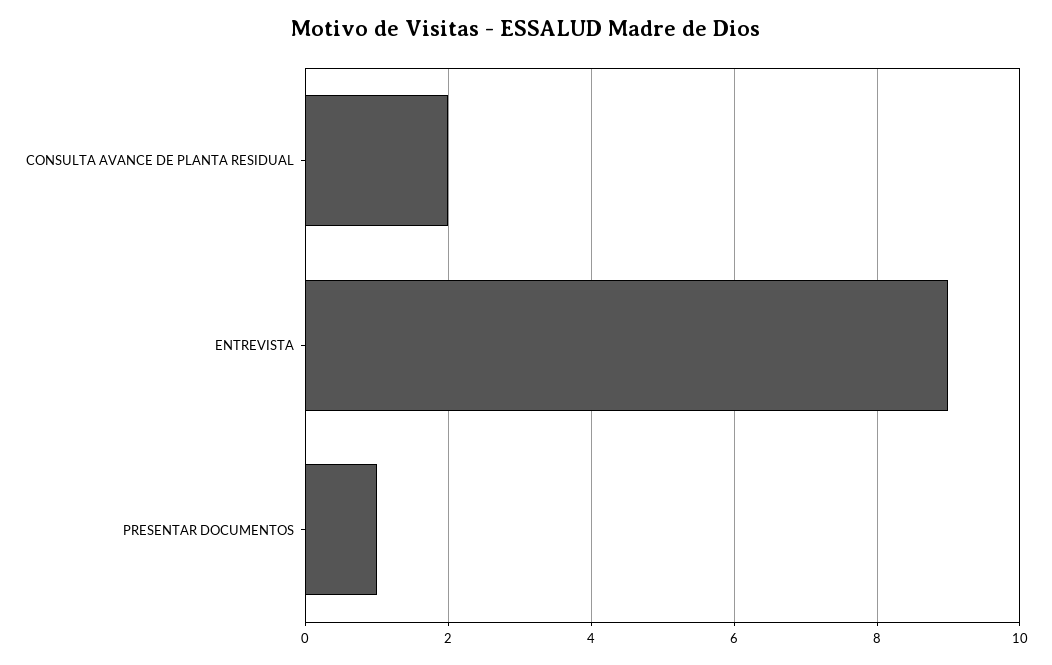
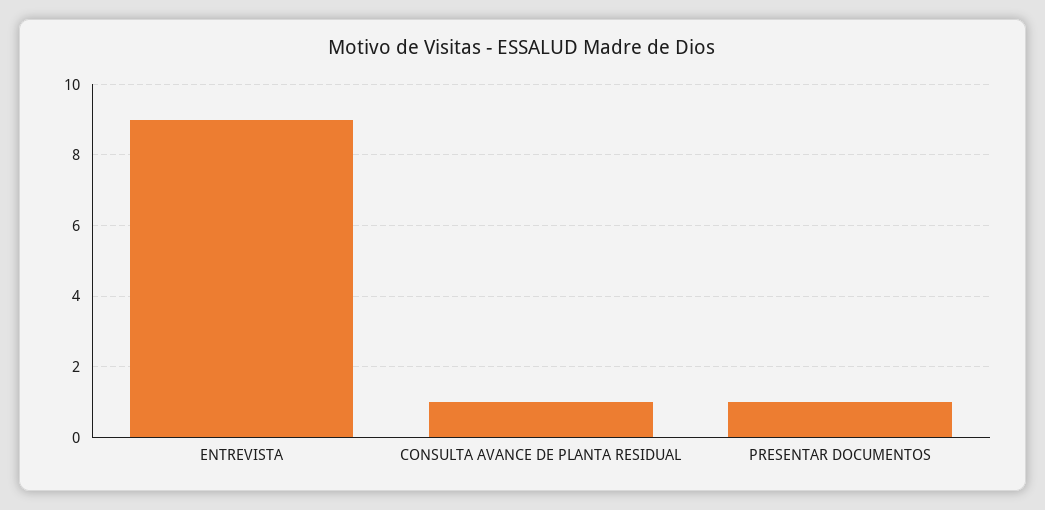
  {
-   "CONSULTA AVANCE DE PLANTA RESIDUAL": 2,
+   "CONSULTA AVANCE DE PLANTA RESIDUAL": 1,
    "ENTREVISTA": 9,
    "PRESENTAR DOCUMENTOS": 1
  }

